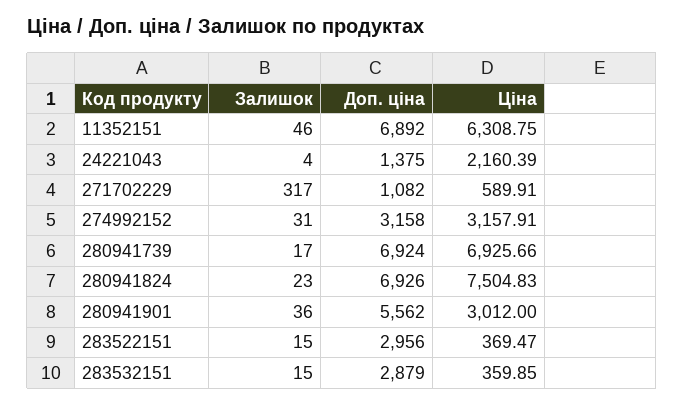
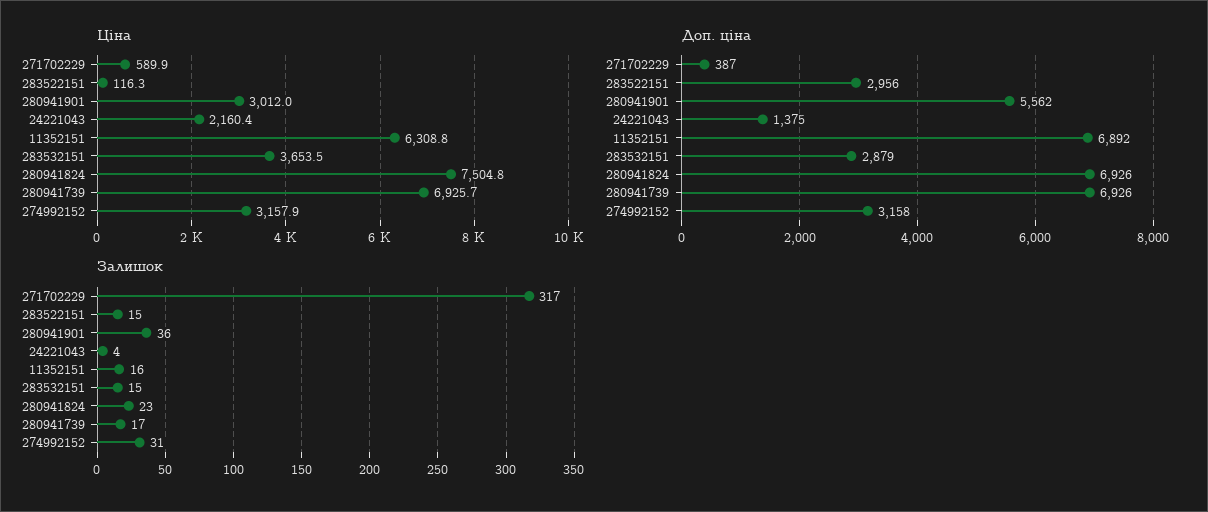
  {
    "Залишок": {
-     "11352151": 46,
+     "11352151": 16,
      "24221043": 4,
      "271702229": 317,
      "274992152": 31,
      "280941739": 17,
      "280941824": 23,
      "280941901": 36,
      "283522151": 15,
      "283532151": 15
    },
    "Доп. ціна": {
      "11352151": 6892,
      "24221043": 1375,
-     "271702229": 1082,
+     "271702229": 387,
      "274992152": 3158,
-     "280941739": 6924,
+     "280941739": 6926,
      "280941824": 6926,
      "280941901": 5562,
      "283522151": 2956,
      "283532151": 2879
    },
    "Ціна": {
      "11352151": 6308.75,
      "24221043": 2160.39,
      "271702229": 589.91,
      "274992152": 3157.91,
      "280941739": 6925.66,
      "280941824": 7504.83,
      "280941901": 3012,
-     "283522151": 369.47,
+     "283522151": 116.3,
-     "283532151": 359.85
+     "283532151": 3653.5
    }
  }

